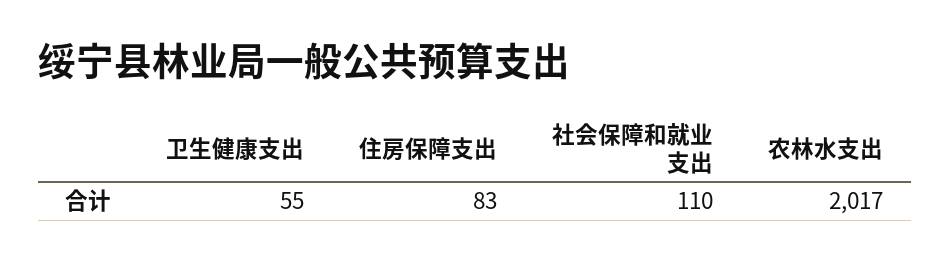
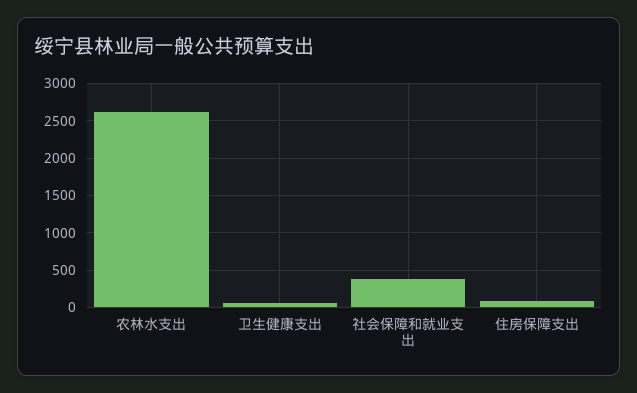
  {
    "卫生健康支出": 55,
    "住房保障支出": 83,
-   "社会保障和就业支出": 110,
+   "社会保障和就业支出": 400,
-   "农林水支出": 2017
+   "农林水支出": 2600
  }

